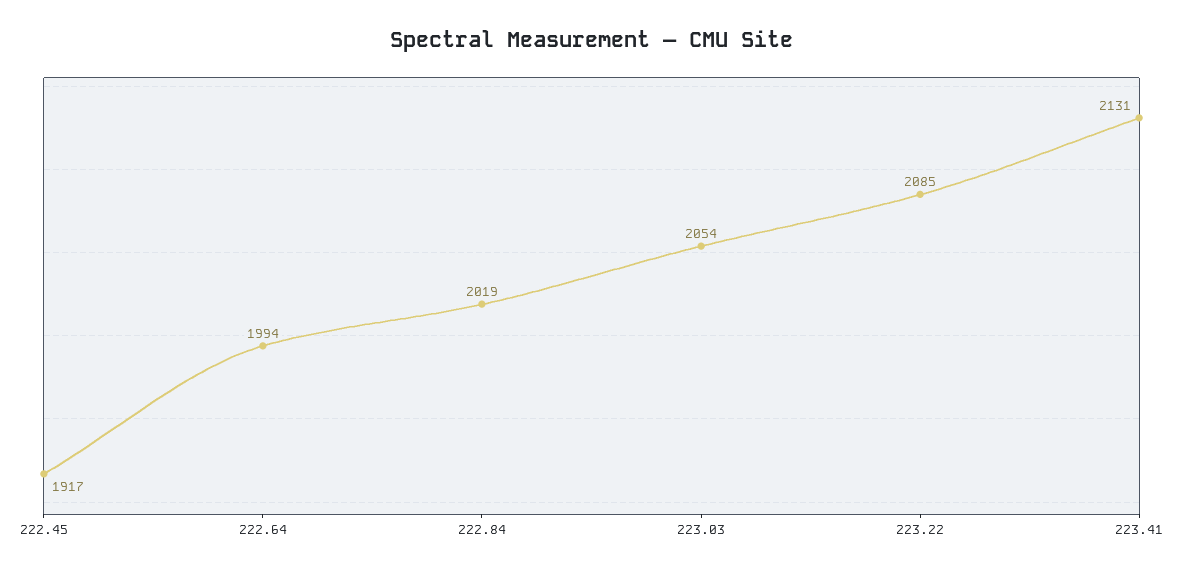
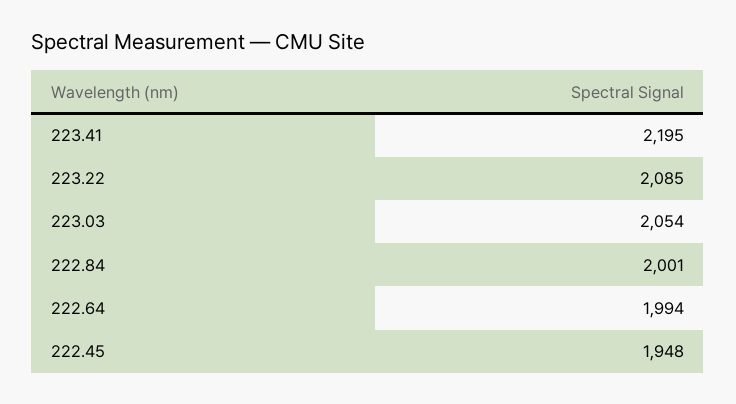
  {
-   "222.45": 1917,
+   "222.45": 1948,
    "222.64": 1994,
-   "222.84": 2019,
+   "222.84": 2001,
    "223.03": 2054,
    "223.22": 2085,
-   "223.41": 2131
+   "223.41": 2195
  }

